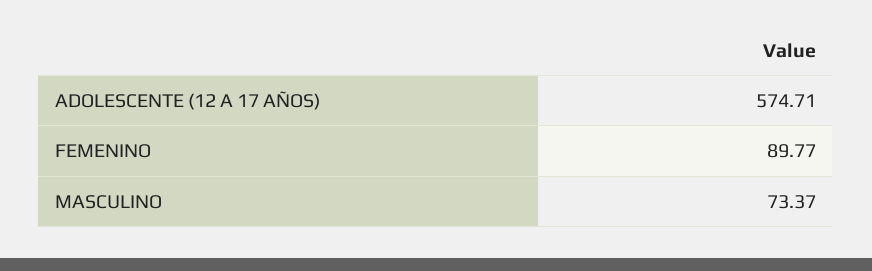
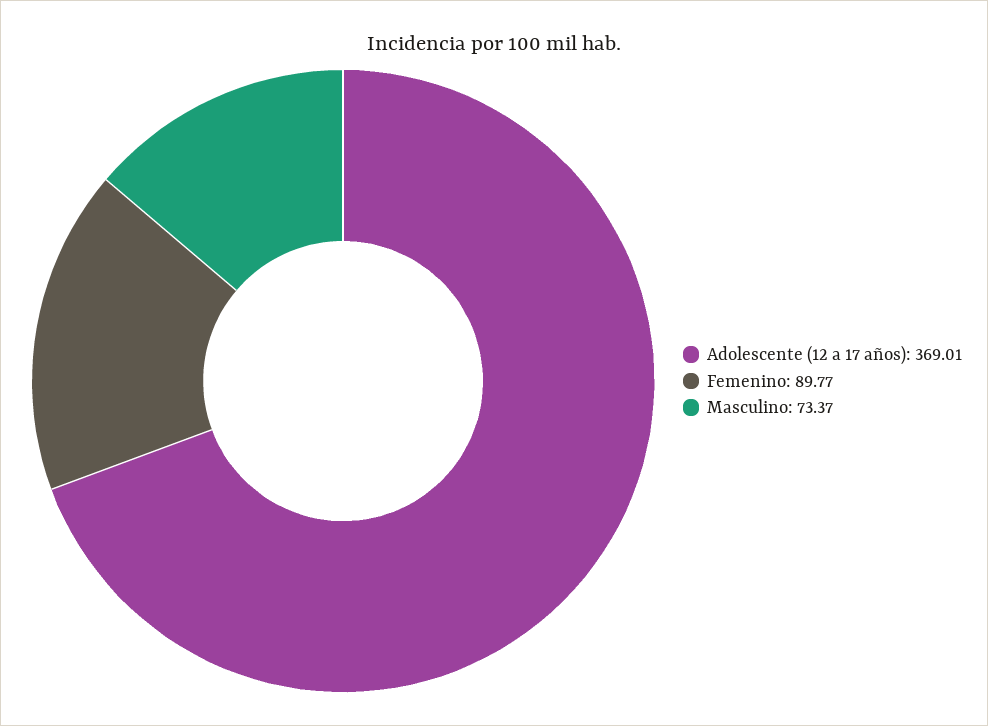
  {
-   "ADOLESCENTE (12 A 17 AÑOS)": 574.71,
+   "ADOLESCENTE (12 A 17 AÑOS)": 369.01,
    "FEMENINO": 89.77,
    "MASCULINO": 73.37
  }

